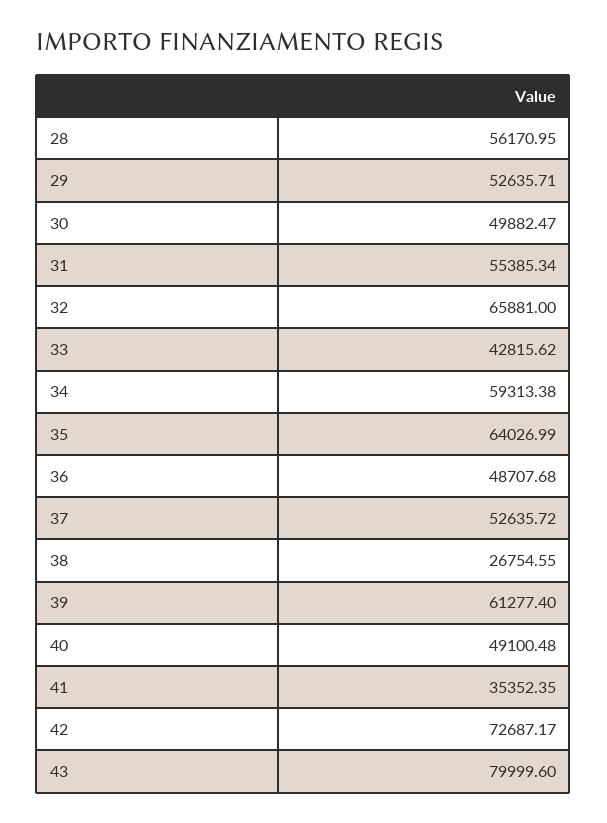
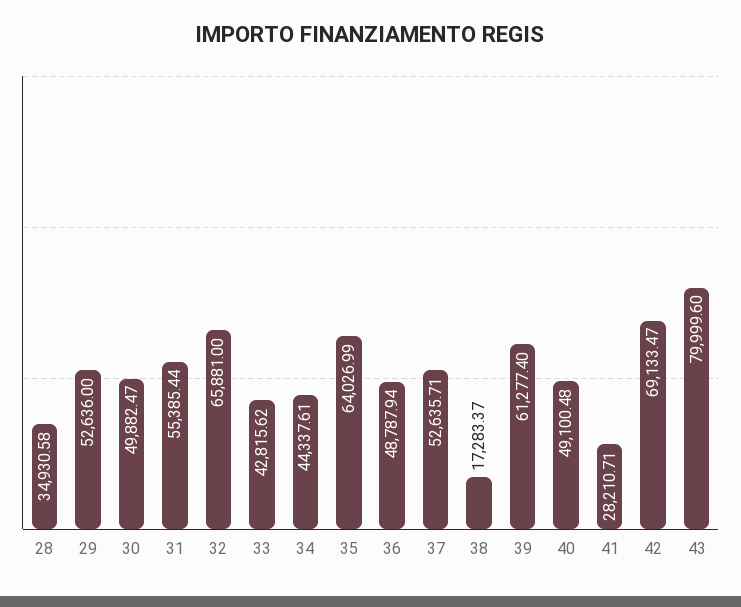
  {
-   "28": 56170.95,
+   "28": 34930.58,
-   "29": 52635.71,
+   "29": 52636,
    "30": 49882.47,
-   "31": 55385.34,
+   "31": 55385.44,
    "32": 65881,
    "33": 42815.62,
-   "34": 59313.38,
+   "34": 44337.61,
    "35": 64026.99,
-   "36": 48707.68,
+   "36": 48787.94,
-   "37": 52635.72,
+   "37": 52635.71,
-   "38": 26754.55,
+   "38": 17283.37,
    "39": 61277.4,
    "40": 49100.48,
-   "41": 35352.35,
+   "41": 28210.71,
-   "42": 72687.17,
+   "42": 69133.47,
    "43": 79999.6
  }

